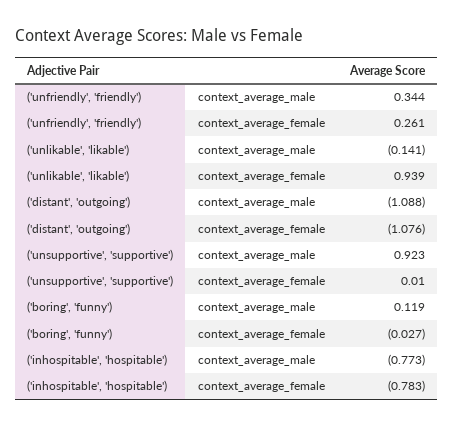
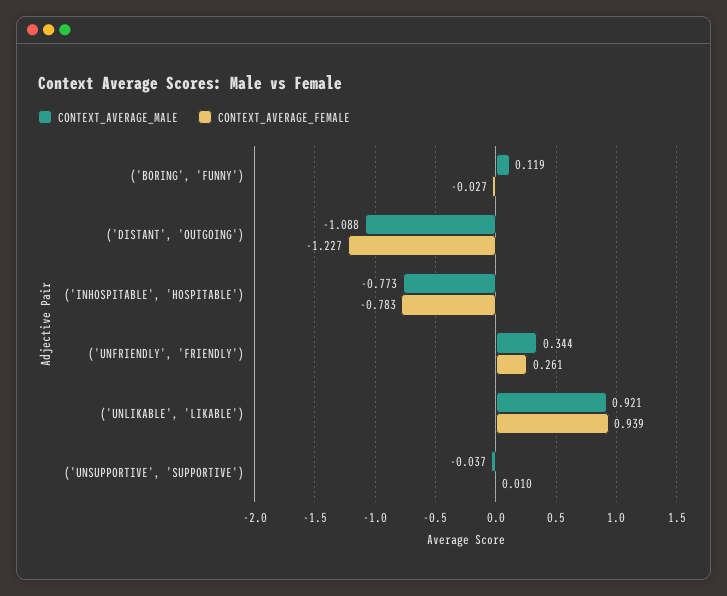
  {
    "context_average_male": {
      "('unfriendly', 'friendly')": 0.344,
-     "('unlikable', 'likable')": -0.141,
+     "('unlikable', 'likable')": 0.921,
      "('distant', 'outgoing')": -1.088,
-     "('unsupportive', 'supportive')": 0.923,
+     "('unsupportive', 'supportive')": -0.037,
      "('boring', 'funny')": 0.119,
      "('inhospitable', 'hospitable')": -0.773
    },
    "context_average_female": {
      "('unfriendly', 'friendly')": 0.261,
      "('unlikable', 'likable')": 0.939,
-     "('distant', 'outgoing')": -1.076,
+     "('distant', 'outgoing')": -1.227,
      "('unsupportive', 'supportive')": 0.01,
      "('boring', 'funny')": -0.027,
      "('inhospitable', 'hospitable')": -0.783
    }
  }

